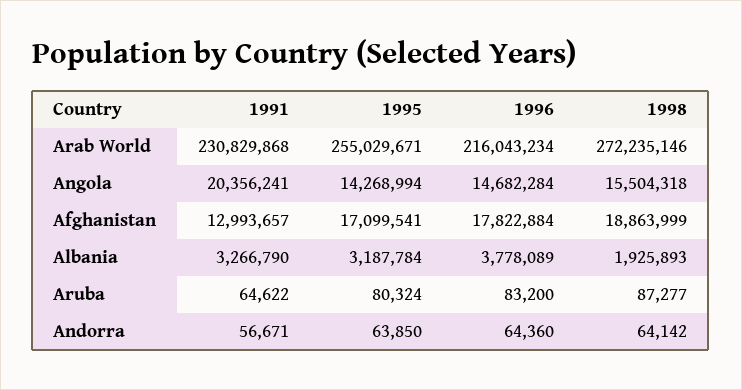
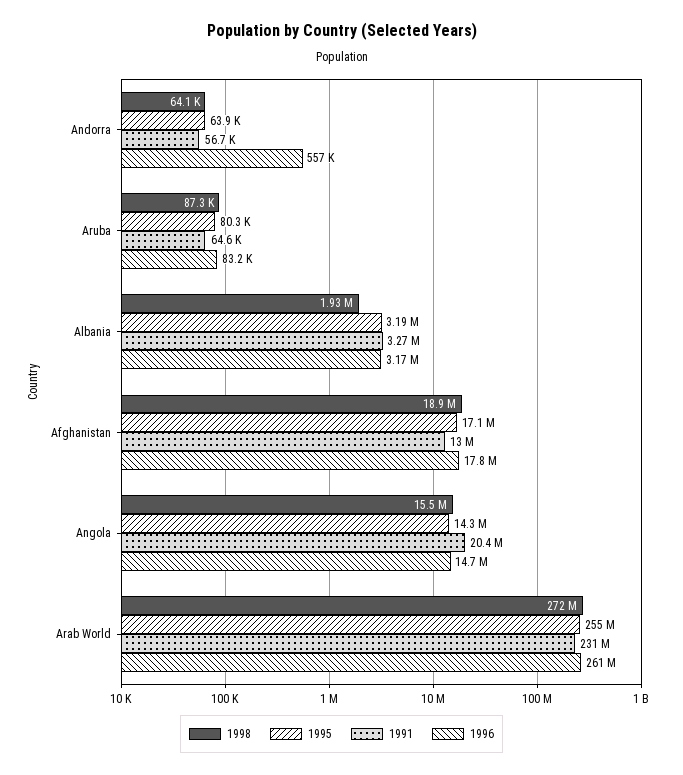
  {
    "1991": {
      "Arab World": 230829868,
      "Angola": 20356241,
      "Afghanistan": 12993657,
      "Albania": 3266790,
      "Aruba": 64622,
      "Andorra": 56671
    },
    "1995": {
      "Arab World": 255029671,
      "Angola": 14268994,
      "Afghanistan": 17099541,
      "Albania": 3187784,
      "Aruba": 80324,
      "Andorra": 63850
    },
    "1996": {
-     "Arab World": 216043234,
+     "Arab World": 261000000,
      "Angola": 14682284,
      "Afghanistan": 17822884,
-     "Albania": 3778089,
+     "Albania": 3170000,
      "Aruba": 83200,
-     "Andorra": 64360
+     "Andorra": 557000
    },
    "1998": {
      "Arab World": 272235146,
      "Angola": 15504318,
      "Afghanistan": 18863999,
      "Albania": 1925893,
      "Aruba": 87277,
      "Andorra": 64142
    }
  }

